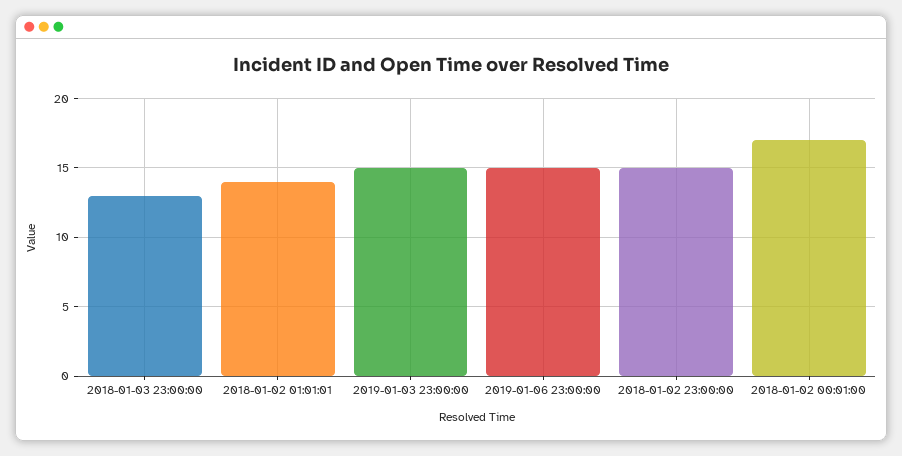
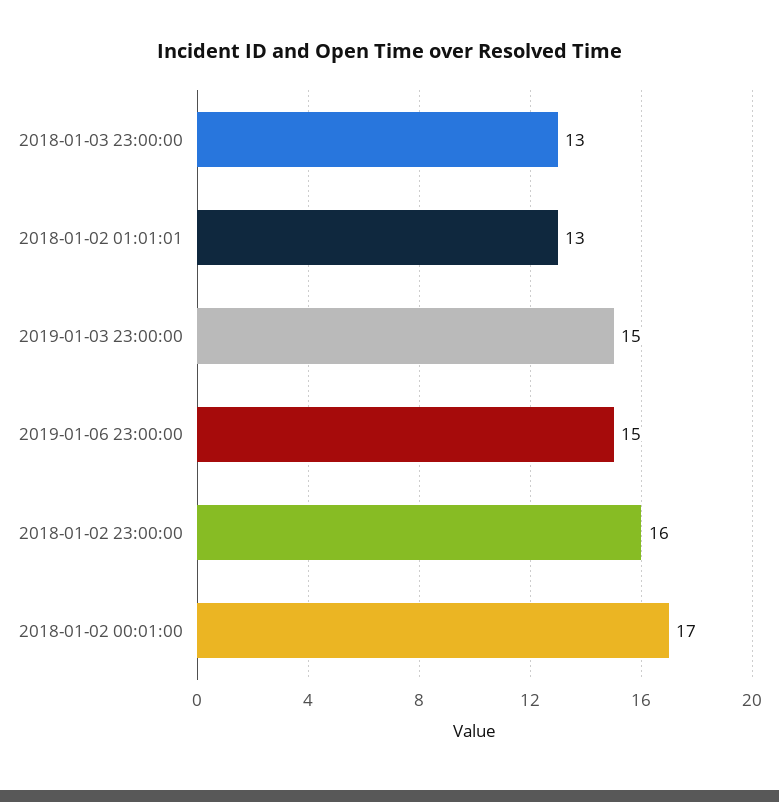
  {
    "2018-01-03 23:00:00": 13,
-   "2018-01-02 01:01:01": 14,
+   "2018-01-02 01:01:01": 13,
    "2019-01-03 23:00:00": 15,
    "2019-01-06 23:00:00": 15,
-   "2018-01-02 23:00:00": 15,
+   "2018-01-02 23:00:00": 16,
    "2018-01-02 00:01:00": 17
  }

